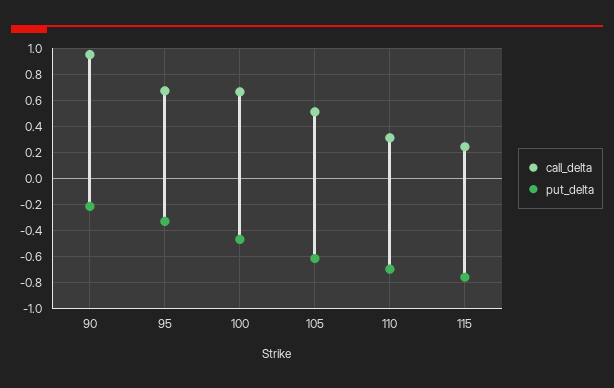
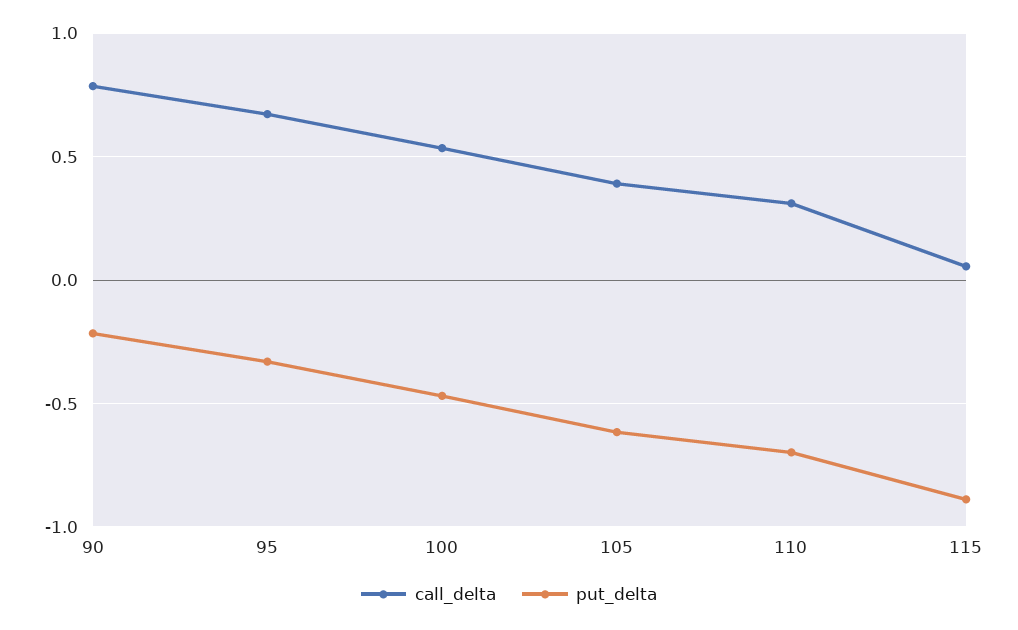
  {
    "call_delta": {
-     "90": 0.95,
+     "90": 0.8,
      "95": 0.65,
-     "100": 0.65,
+     "100": 0.55,
-     "105": 0.5,
+     "105": 0.4,
      "110": 0.3,
-     "115": 0.25
+     "115": 0.05
    },
    "put_delta": {
      "90": -0.2,
      "95": -0.35,
      "100": -0.45,
      "105": -0.6,
      "110": -0.7,
-     "115": -0.75
+     "115": -0.9
    }
  }

